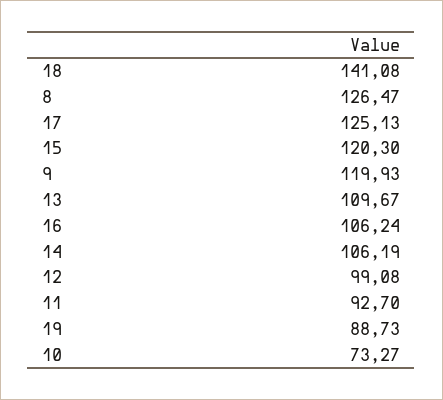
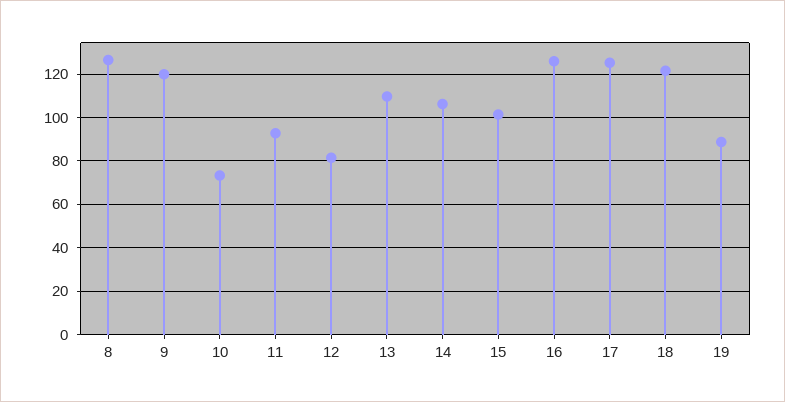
  {
-   "18": 141.08,
+   "18": 120,
    "8": 126.47,
    "17": 125.13,
-   "15": 120.3,
+   "15": 100,
    "9": 119.93,
    "13": 109.67,
-   "16": 106.24,
+   "16": 125,
    "14": 106.19,
-   "12": 99.08,
+   "12": 80,
    "11": 92.7,
    "19": 88.73,
    "10": 73.27
  }

